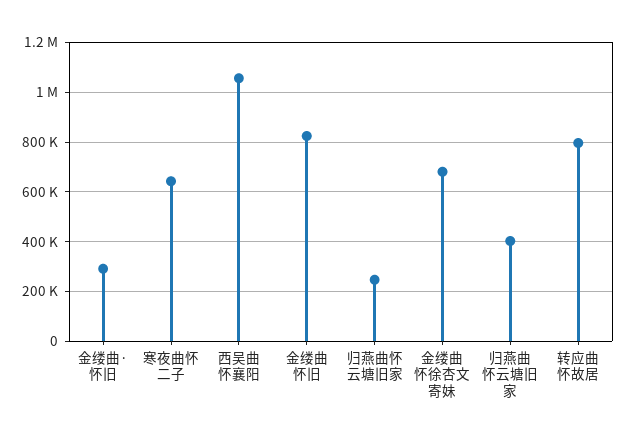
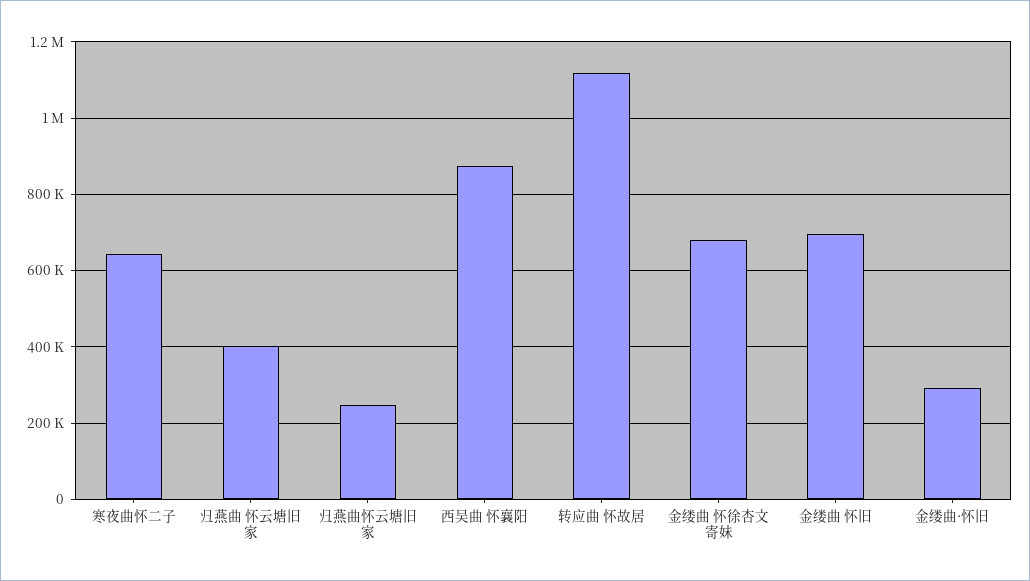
  {
    "金缕曲·怀旧": 300000,
    "寒夜曲怀二子": 640000,
-   "西吴曲 怀襄阳": 1050000,
+   "西吴曲 怀襄阳": 880000,
-   "金缕曲 怀旧": 825000,
+   "金缕曲 怀旧": 700000,
    "归燕曲怀云塘旧家": 240000,
    "金缕曲 怀徐杏文寄妹": 680000,
    "归燕曲 怀云塘旧家": 400000,
-   "转应曲 怀故居": 800000
+   "转应曲 怀故居": 1120000
  }

